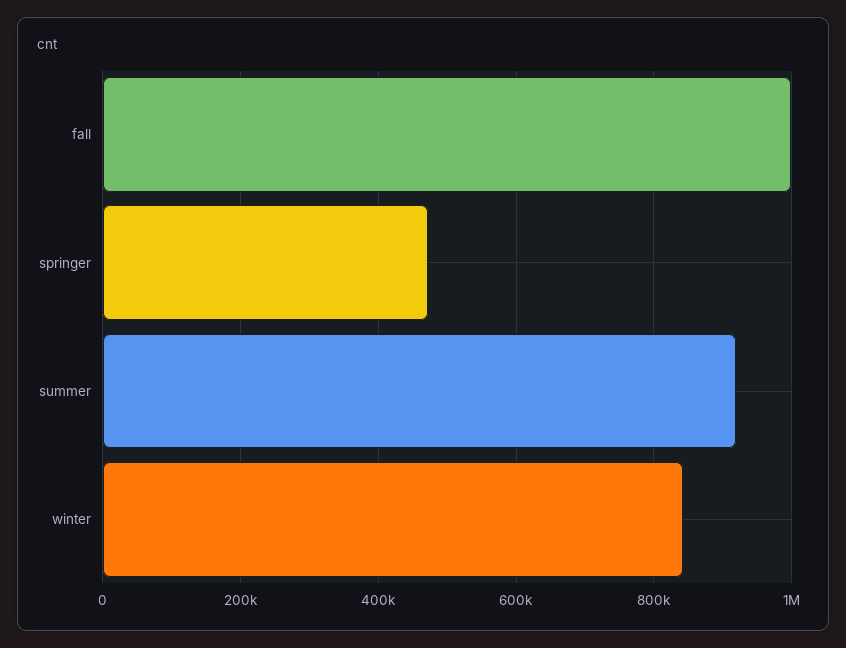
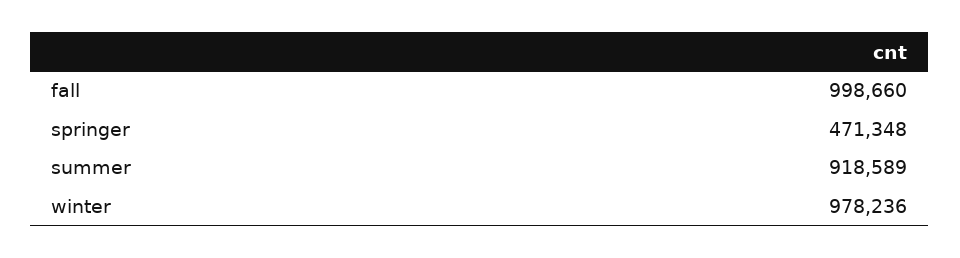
  {
    "fall": 998660,
    "springer": 471348,
    "summer": 918589,
-   "winter": 840000
+   "winter": 978236
  }

